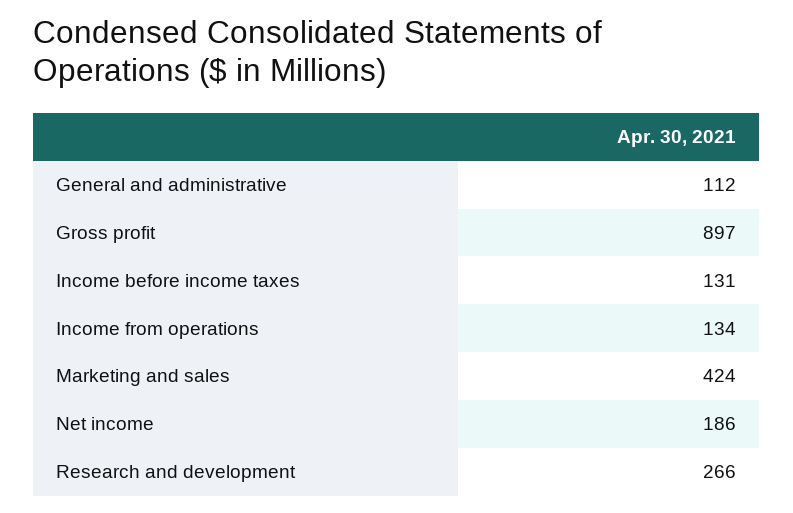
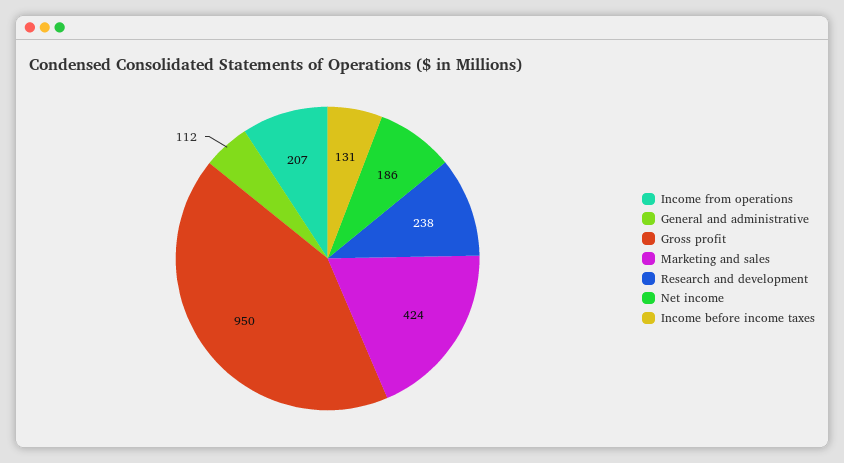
  {
    "General and administrative": 112,
-   "Gross profit": 897,
+   "Gross profit": 950,
    "Income before income taxes": 131,
-   "Income from operations": 134,
+   "Income from operations": 207,
    "Marketing and sales": 424,
    "Net income": 186,
-   "Research and development": 266
+   "Research and development": 238
  }

